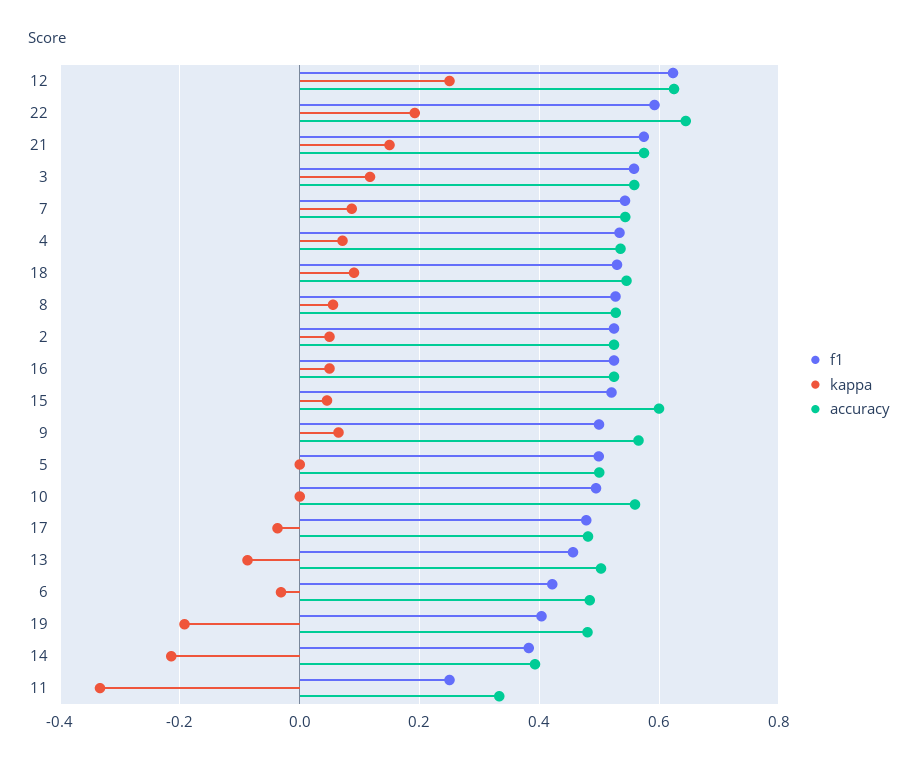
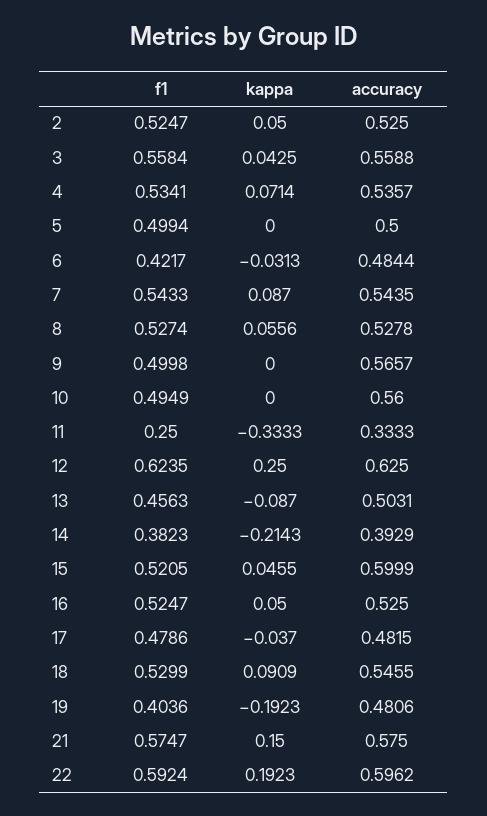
  {
    "f1": {
      "12": 0.6235,
      "22": 0.5924,
      "21": 0.5747,
      "3": 0.5584,
      "7": 0.5433,
      "4": 0.5341,
      "18": 0.5299,
      "8": 0.5274,
      "2": 0.5247,
      "16": 0.5247,
      "15": 0.5205,
      "9": 0.4998,
      "5": 0.4994,
      "10": 0.4949,
      "17": 0.4786,
      "13": 0.4563,
      "6": 0.4217,
      "19": 0.4036,
      "14": 0.3823,
      "11": 0.25
    },
    "kappa": {
      "12": 0.25,
      "22": 0.1923,
      "21": 0.15,
-     "3": 0.12,
+     "3": 0.0425,
      "7": 0.087,
      "4": 0.0714,
      "18": 0.0909,
      "8": 0.0556,
      "2": 0.05,
      "16": 0.05,
      "15": 0.0455,
-     "9": 0.06,
+     "9": 0,
      "5": 0,
      "10": 0,
      "17": -0.037,
      "13": -0.087,
      "6": -0.0313,
      "19": -0.1923,
      "14": -0.2143,
      "11": -0.3333
    },
    "accuracy": {
      "12": 0.625,
-     "22": 0.64,
+     "22": 0.5962,
      "21": 0.575,
      "3": 0.5588,
      "7": 0.5435,
      "4": 0.5357,
      "18": 0.5455,
      "8": 0.5278,
      "2": 0.525,
      "16": 0.525,
      "15": 0.5999,
      "9": 0.5657,
      "5": 0.5,
      "10": 0.56,
      "17": 0.4815,
      "13": 0.5031,
      "6": 0.4844,
      "19": 0.4806,
      "14": 0.3929,
      "11": 0.3333
    }
  }

